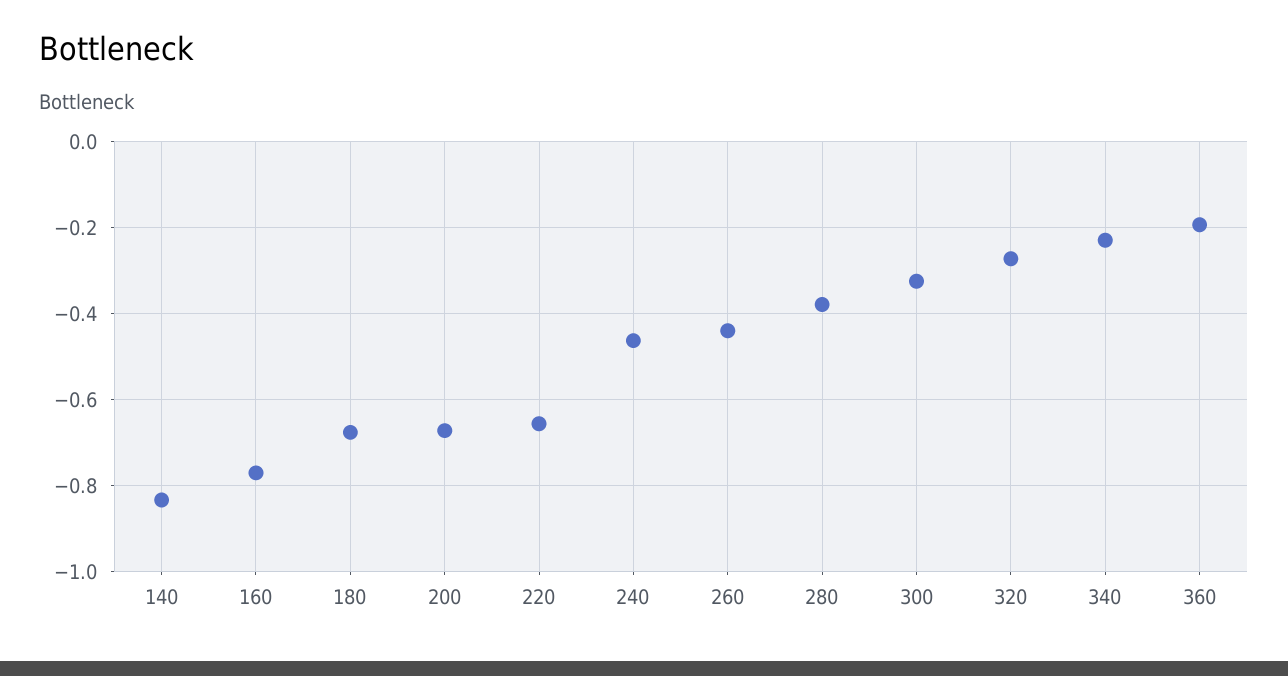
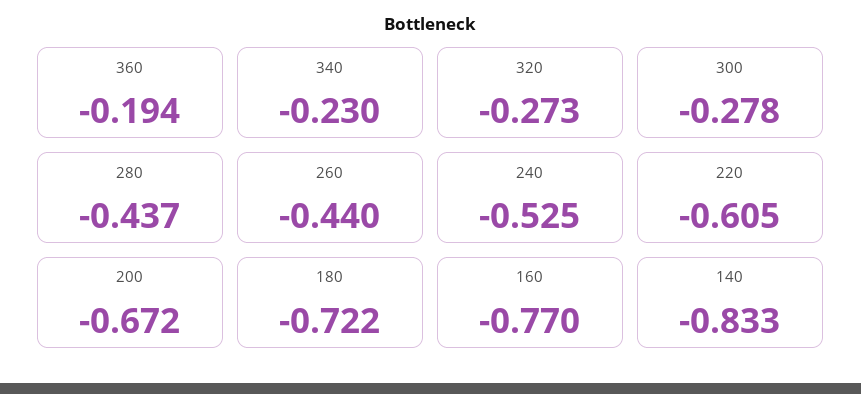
  {
    "140": -0.833,
    "160": -0.77,
-   "180": -0.68,
+   "180": -0.722,
    "200": -0.672,
-   "220": -0.66,
+   "220": -0.605,
-   "240": -0.46,
+   "240": -0.525,
    "260": -0.44,
-   "280": -0.38,
+   "280": -0.437,
-   "300": -0.32,
+   "300": -0.278,
    "320": -0.273,
    "340": -0.23,
    "360": -0.194
  }

